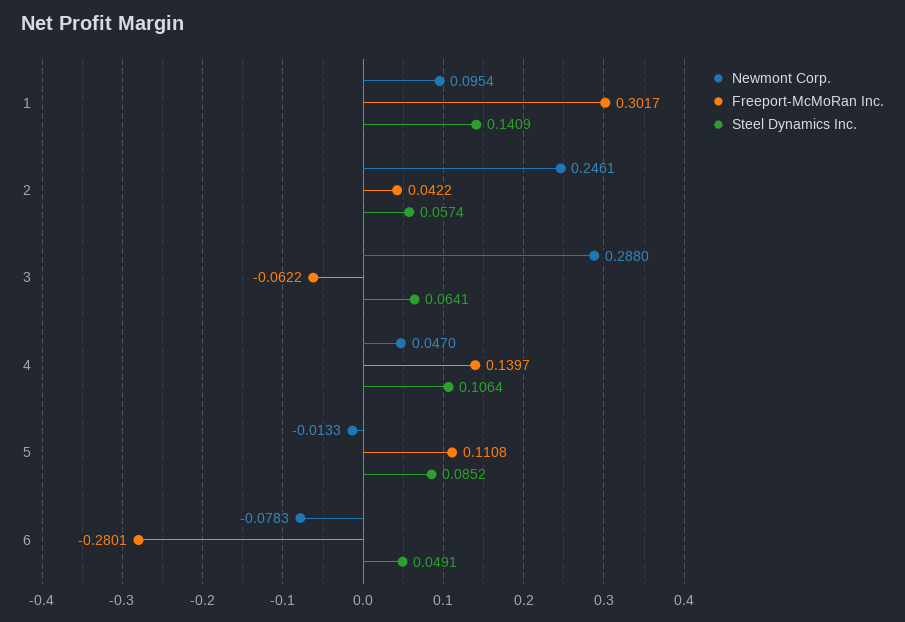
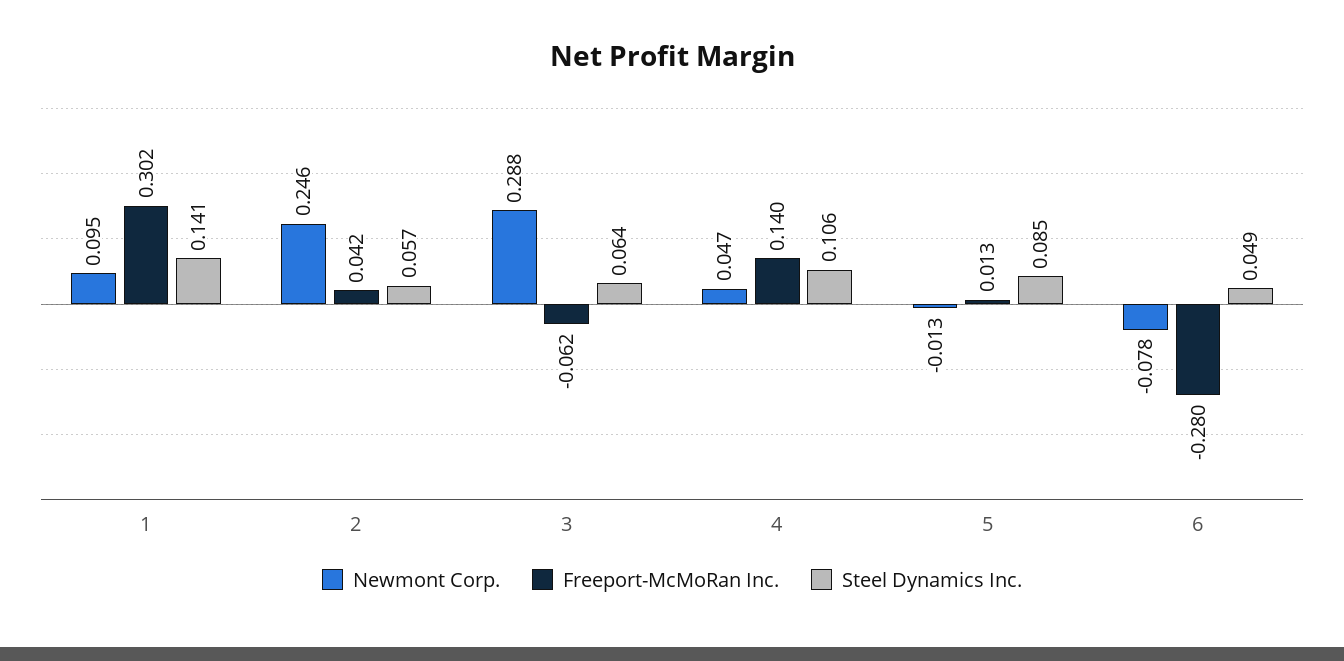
  {
    "Newmont Corp.": {
      "1": 0.0954,
      "2": 0.2461,
      "3": 0.288,
      "4": 0.047,
      "5": -0.0133,
      "6": -0.0783
    },
    "Freeport-McMoRan Inc.": {
      "1": 0.3017,
      "2": 0.0422,
      "3": -0.0622,
      "4": 0.1397,
-     "5": 0.1108,
+     "5": 0.013,
      "6": -0.2801
    },
    "Steel Dynamics Inc.": {
      "1": 0.1409,
      "2": 0.0574,
      "3": 0.0641,
      "4": 0.1064,
      "5": 0.0852,
      "6": 0.0491
    }
  }

